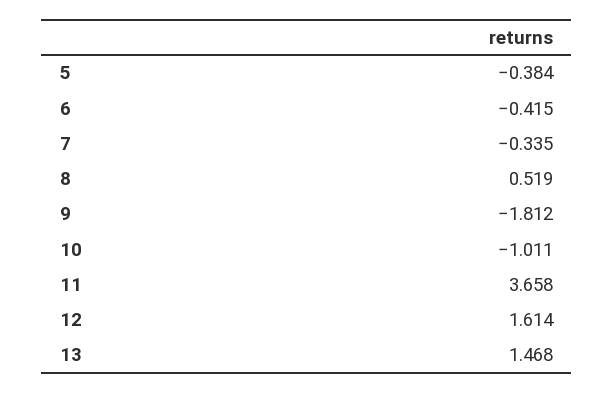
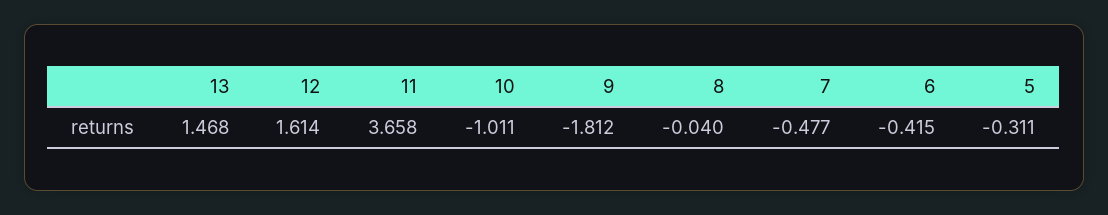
  {
-   "5": -0.384,
+   "5": -0.311,
    "6": -0.415,
-   "7": -0.335,
+   "7": -0.477,
-   "8": 0.519,
+   "8": -0.04,
    "9": -1.812,
    "10": -1.011,
    "11": 3.658,
    "12": 1.614,
    "13": 1.468
  }

